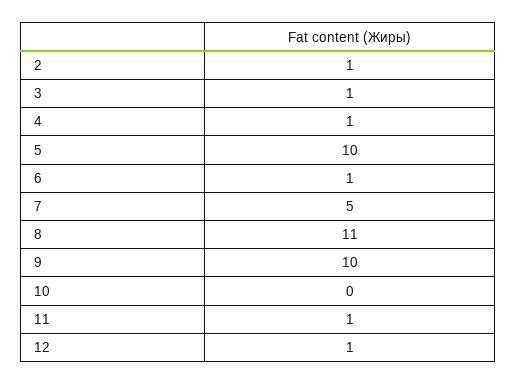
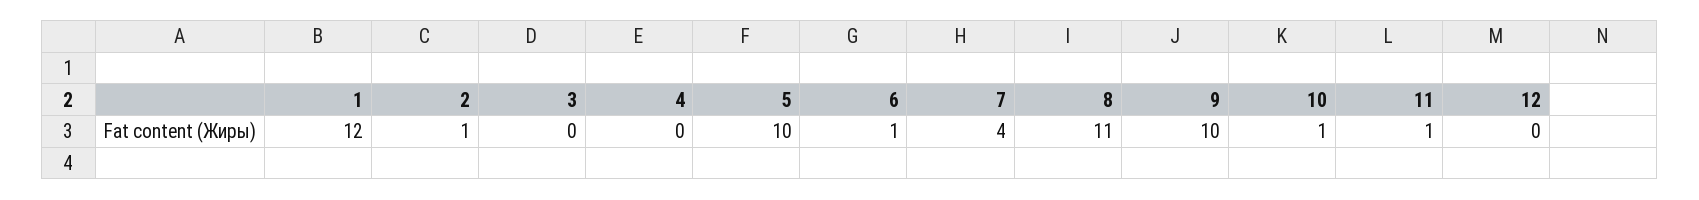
  {
    "2": 1,
-   "3": 1,
+   "3": 0,
-   "4": 1,
+   "4": 0,
    "5": 10,
    "6": 1,
-   "7": 5,
+   "7": 4,
    "8": 11,
    "9": 10,
-   "10": 0,
+   "10": 1,
    "11": 1,
-   "12": 1
+   "12": 0,
+   "1": 12
  }

